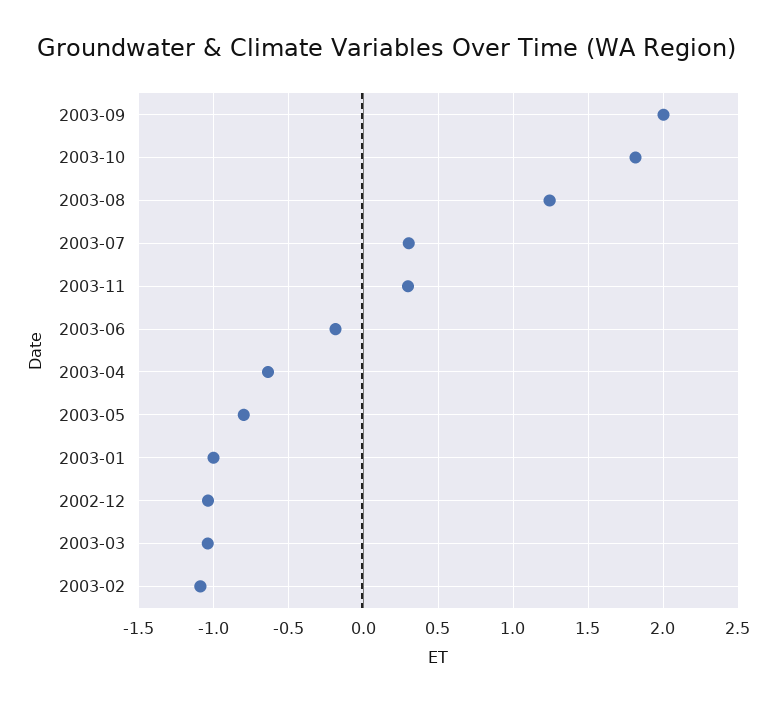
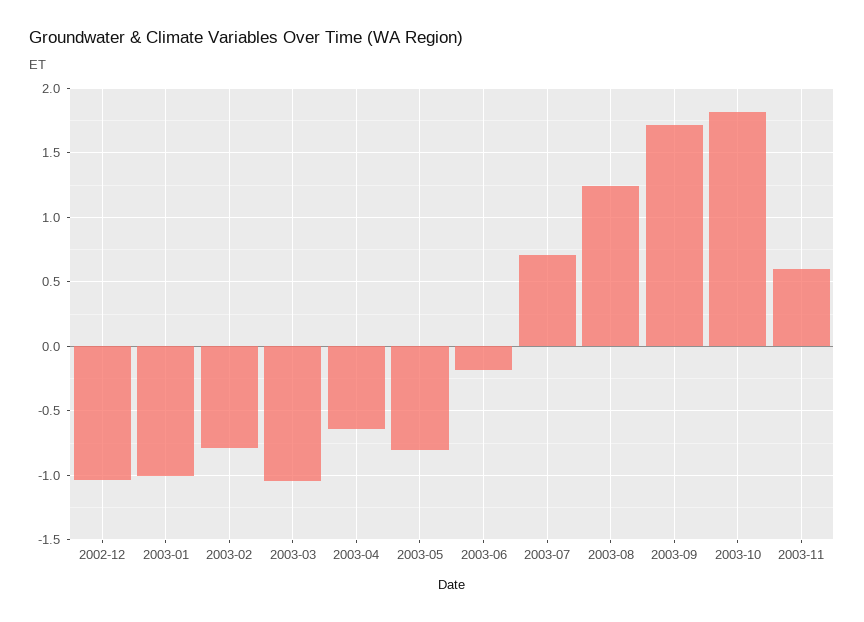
  {
-   "2003-09": 2,
+   "2003-09": 1.7,
    "2003-10": 1.8,
    "2003-08": 1.25,
-   "2003-07": 0.3,
+   "2003-07": 0.7,
-   "2003-11": 0.3,
+   "2003-11": 0.6,
    "2003-06": -0.2,
    "2003-04": -0.65,
    "2003-05": -0.8,
    "2003-01": -1,
    "2002-12": -1.05,
    "2003-03": -1.05,
-   "2003-02": -1.1
+   "2003-02": -0.8
  }

